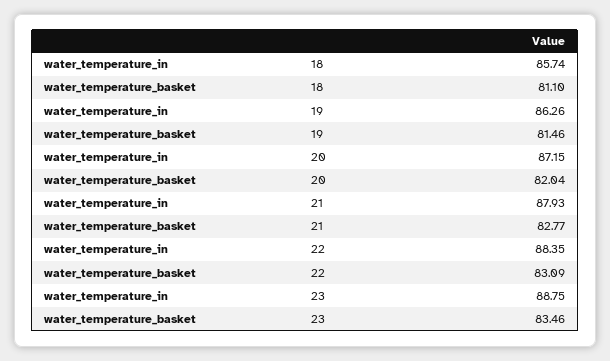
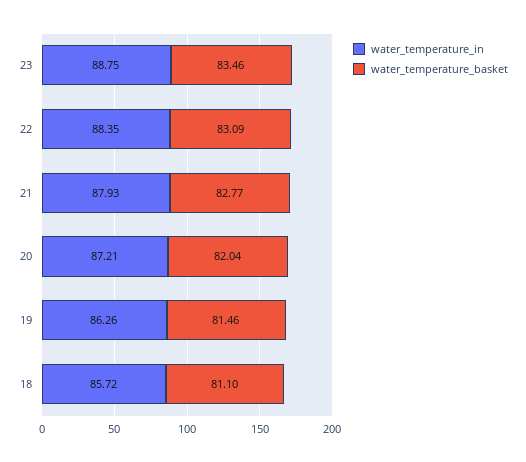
  {
    "water_temperature_in": {
-     "18": 85.74,
+     "18": 85.72,
      "19": 86.26,
-     "20": 87.15,
+     "20": 87.21,
      "21": 87.93,
      "22": 88.35,
      "23": 88.75
    },
    "water_temperature_basket": {
      "18": 81.1,
      "19": 81.46,
      "20": 82.04,
      "21": 82.77,
      "22": 83.09,
      "23": 83.46
    }
  }

